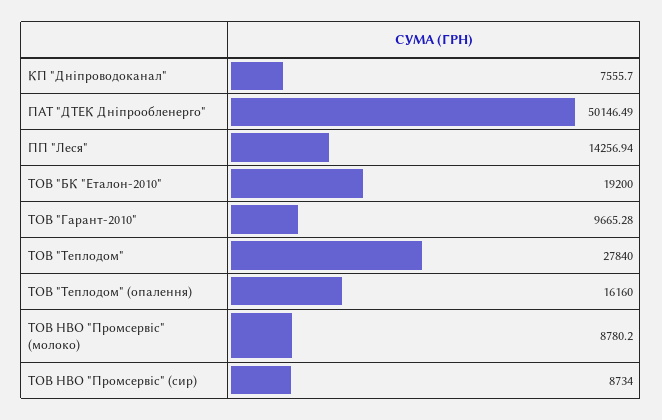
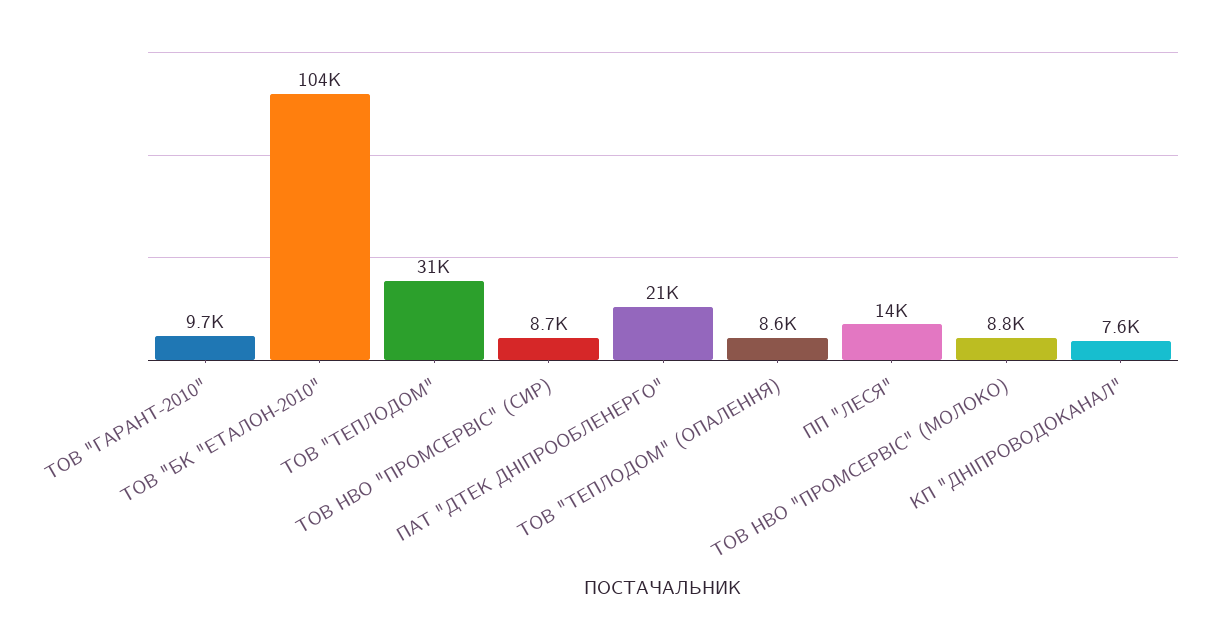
  {
    "КП \"Дніпроводоканал\"": 7555.7,
-   "ПАТ \"ДТЕК Дніпрообленерго\"": 50146.49,
+   "ПАТ \"ДТЕК Дніпрообленерго\"": 21000,
    "ПП \"Леся\"": 14256.94,
-   "ТОВ \"БК \"Еталон-2010\"": 19200,
+   "ТОВ \"БК \"Еталон-2010\"": 104000,
    "ТОВ \"Гарант-2010\"": 9665.28,
-   "ТОВ \"Теплодом\"": 27840,
+   "ТОВ \"Теплодом\"": 31000,
-   "ТОВ \"Теплодом\" (опалення)": 16160,
+   "ТОВ \"Теплодом\" (опалення)": 8600,
    "ТОВ НВО \"Промсервіс\" (молоко)": 8780.2,
    "ТОВ НВО \"Промсервіс\" (сир)": 8734
  }

